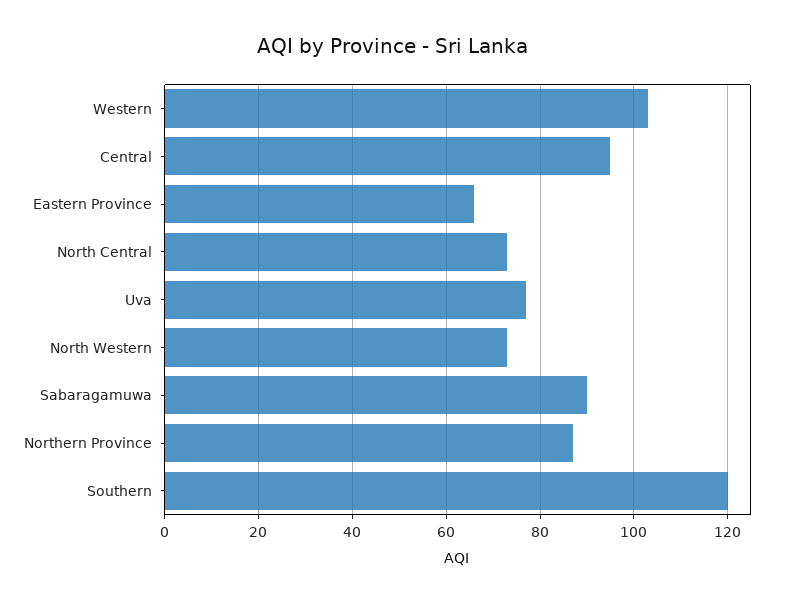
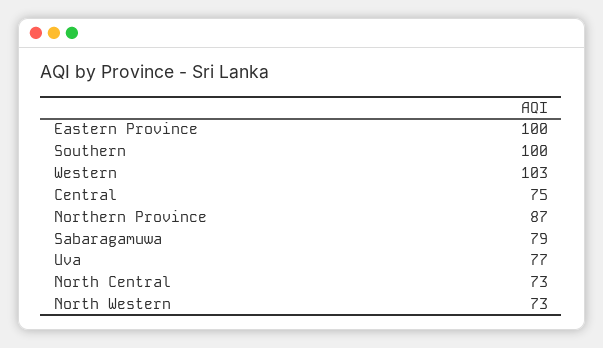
  {
    "Western": 103,
-   "Central": 95,
+   "Central": 75,
-   "Eastern Province": 65,
+   "Eastern Province": 100,
    "North Central": 73,
    "Uva": 77,
    "North Western": 73,
-   "Sabaragamuwa": 90,
+   "Sabaragamuwa": 79,
    "Northern Province": 87,
-   "Southern": 120
+   "Southern": 100
  }

